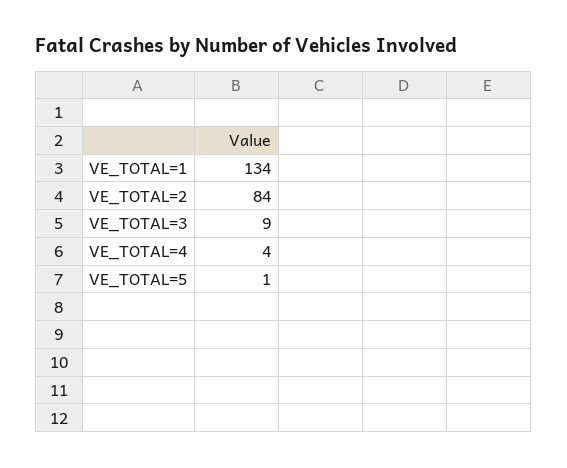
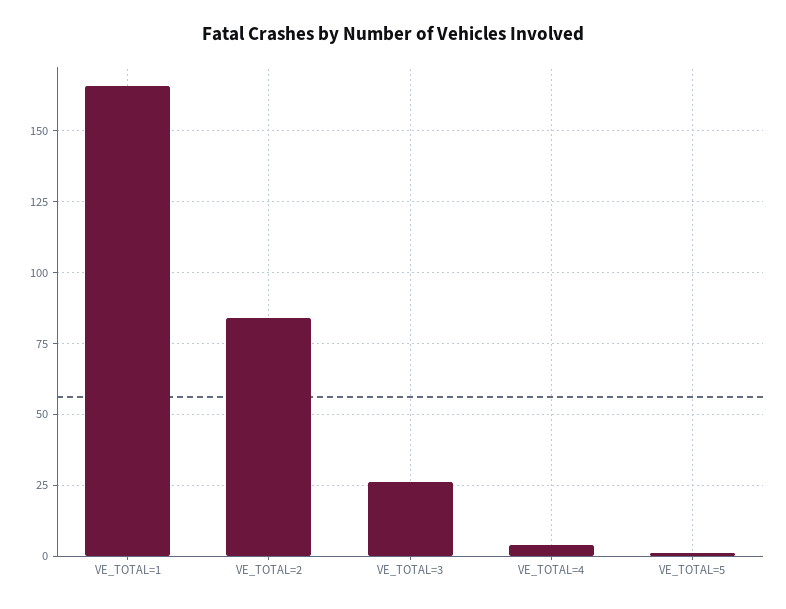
  {
-   "VE_TOTAL=1": 134,
+   "VE_TOTAL=1": 165,
    "VE_TOTAL=2": 84,
-   "VE_TOTAL=3": 9,
+   "VE_TOTAL=3": 25,
    "VE_TOTAL=4": 4,
    "VE_TOTAL=5": 1
  }

